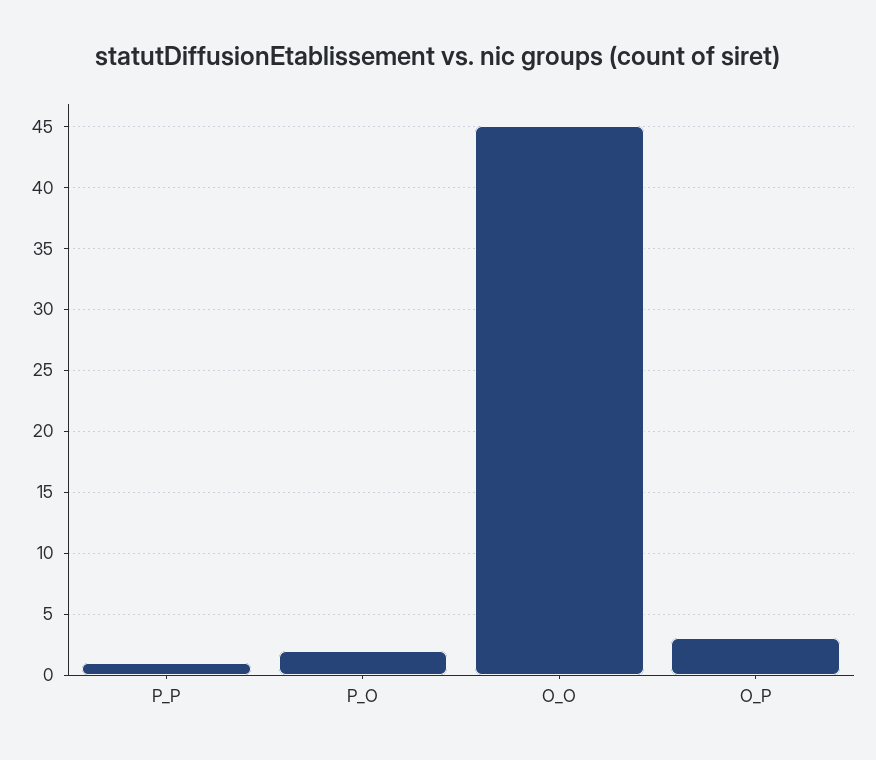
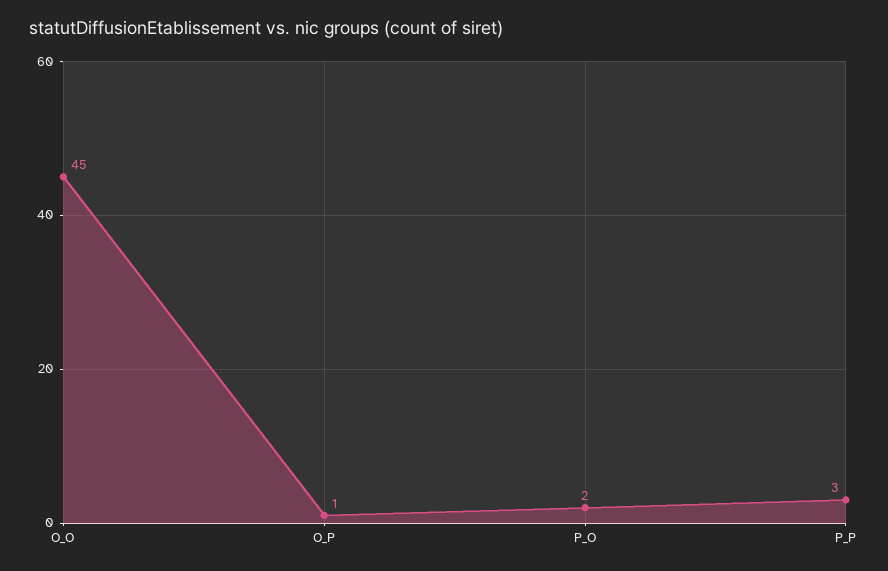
  {
-   "P_P": 1,
+   "P_P": 3,
    "P_O": 2,
    "O_O": 45,
-   "O_P": 3
+   "O_P": 1
  }

